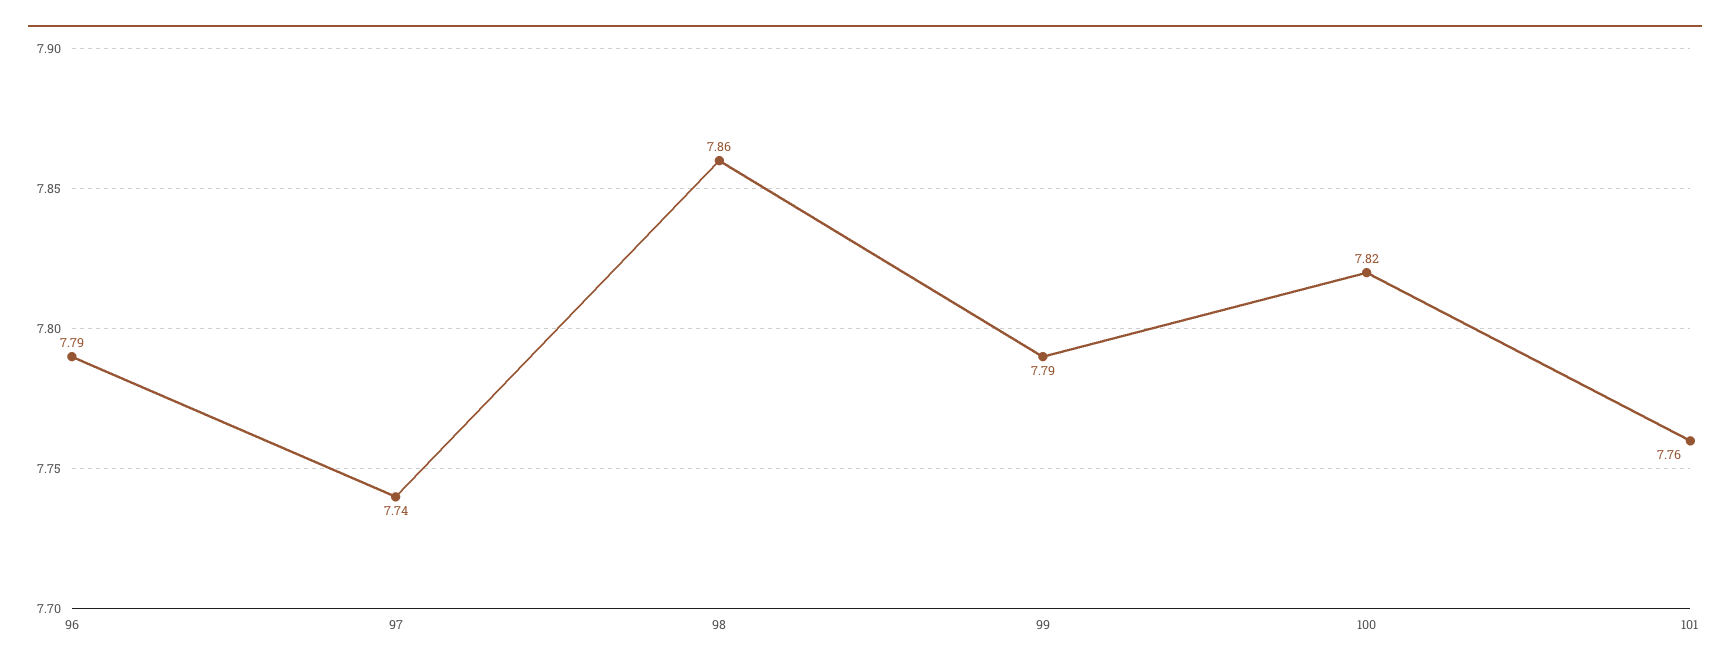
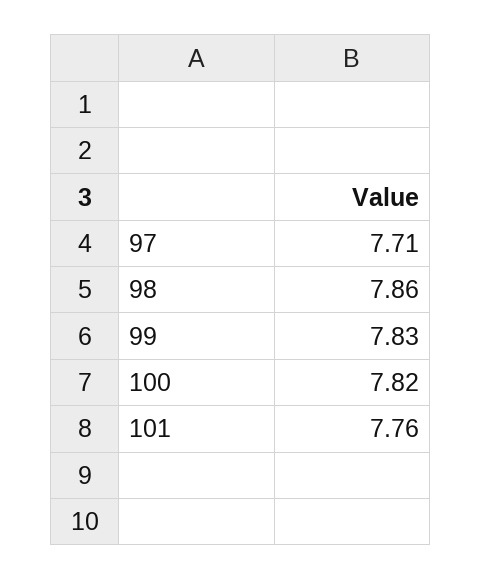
  {
-   "96": 7.79,
-   "97": 7.74,
+   "97": 7.71,
    "98": 7.86,
-   "99": 7.79,
+   "99": 7.83,
    "100": 7.82,
    "101": 7.76
  }

